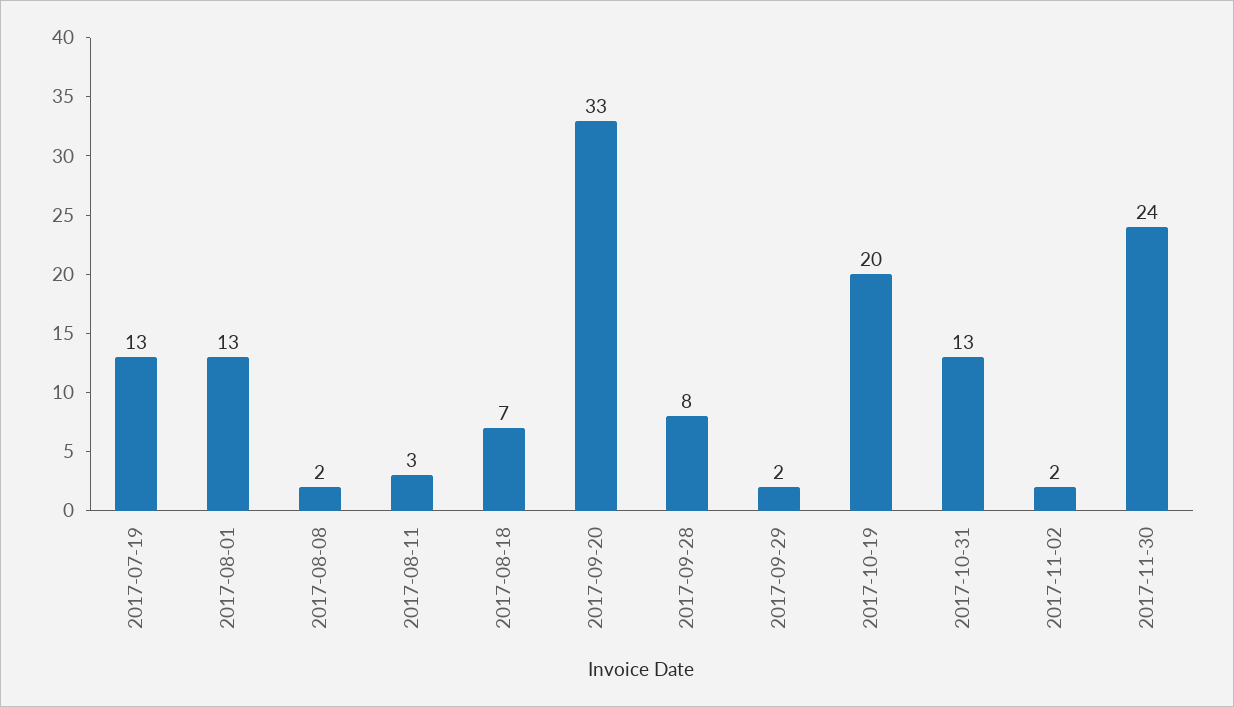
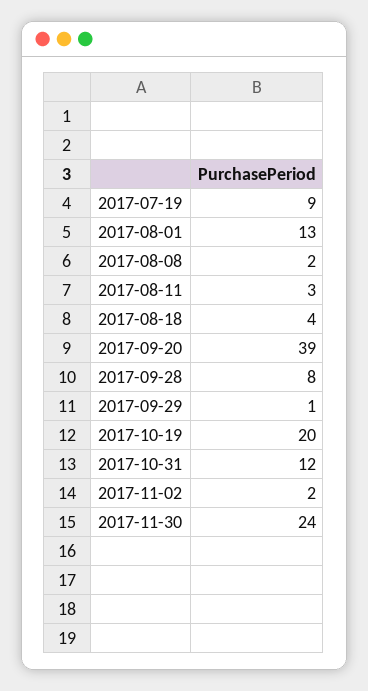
  {
-   "2017-07-19": 13,
+   "2017-07-19": 9,
    "2017-08-01": 13,
    "2017-08-08": 2,
    "2017-08-11": 3,
-   "2017-08-18": 7,
+   "2017-08-18": 4,
-   "2017-09-20": 33,
+   "2017-09-20": 39,
    "2017-09-28": 8,
-   "2017-09-29": 2,
+   "2017-09-29": 1,
    "2017-10-19": 20,
-   "2017-10-31": 13,
+   "2017-10-31": 12,
    "2017-11-02": 2,
    "2017-11-30": 24
  }

